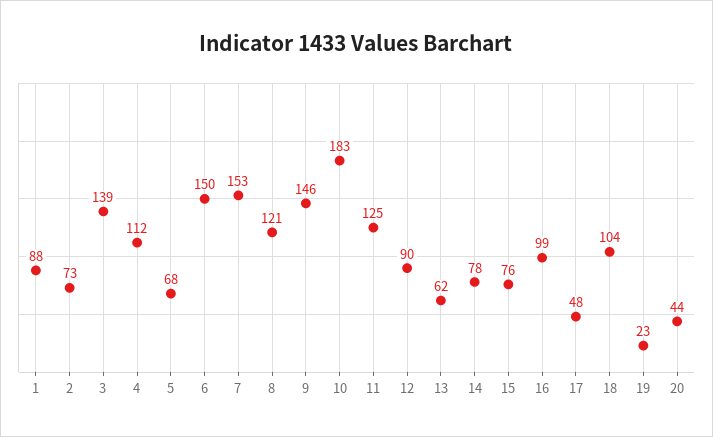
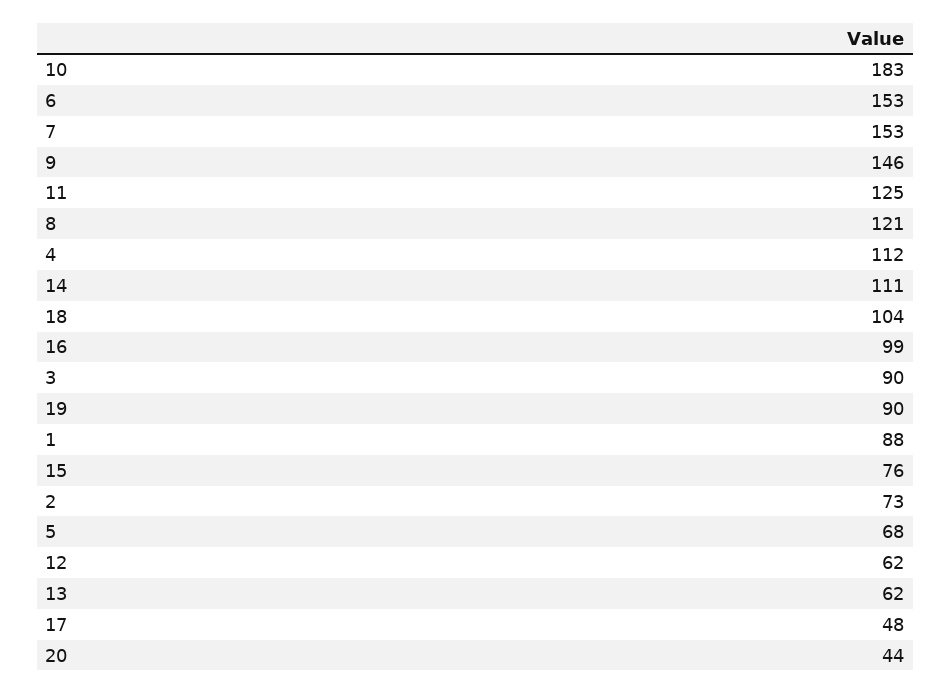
  {
    "1": 88,
    "2": 73,
-   "3": 139,
+   "3": 90,
    "4": 112,
    "5": 68,
-   "6": 150,
+   "6": 153,
    "7": 153,
    "8": 121,
    "9": 146,
    "10": 183,
    "11": 125,
-   "12": 90,
+   "12": 62,
    "13": 62,
-   "14": 78,
+   "14": 111,
    "15": 76,
    "16": 99,
    "17": 48,
    "18": 104,
-   "19": 23,
+   "19": 90,
    "20": 44
  }

